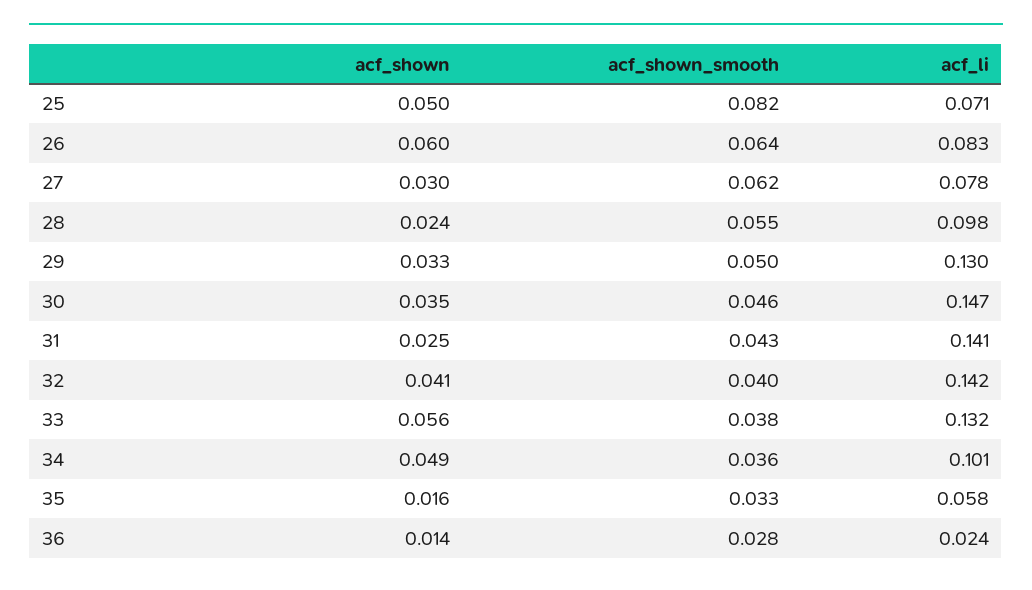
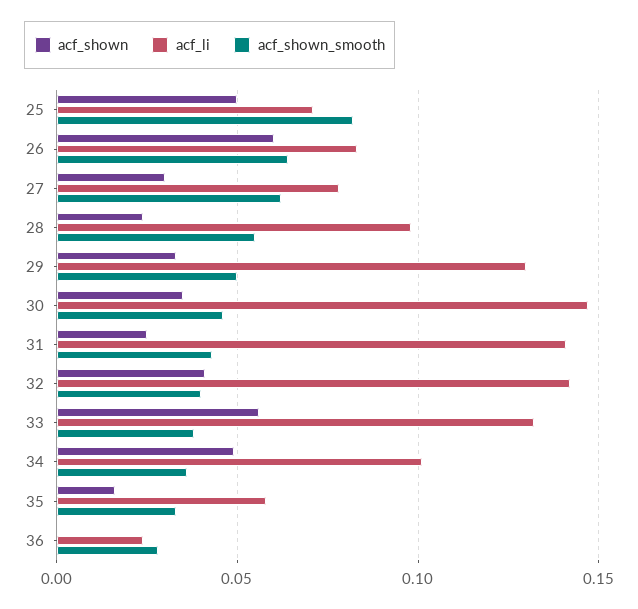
  {
    "acf_shown": {
      "25": 0.05,
      "26": 0.06,
      "27": 0.03,
      "28": 0.024,
      "29": 0.033,
      "30": 0.035,
      "31": 0.025,
      "32": 0.041,
      "33": 0.056,
      "34": 0.049,
      "35": 0.016,
-     "36": 0.014
+     "36": 0
    },
    "acf_shown_smooth": {
      "25": 0.082,
      "26": 0.064,
      "27": 0.062,
      "28": 0.055,
      "29": 0.05,
      "30": 0.046,
      "31": 0.043,
      "32": 0.04,
      "33": 0.038,
      "34": 0.036,
      "35": 0.033,
      "36": 0.028
    },
    "acf_li": {
      "25": 0.071,
      "26": 0.083,
      "27": 0.078,
      "28": 0.098,
      "29": 0.13,
      "30": 0.147,
      "31": 0.141,
      "32": 0.142,
      "33": 0.132,
      "34": 0.101,
      "35": 0.058,
      "36": 0.024
    }
  }

